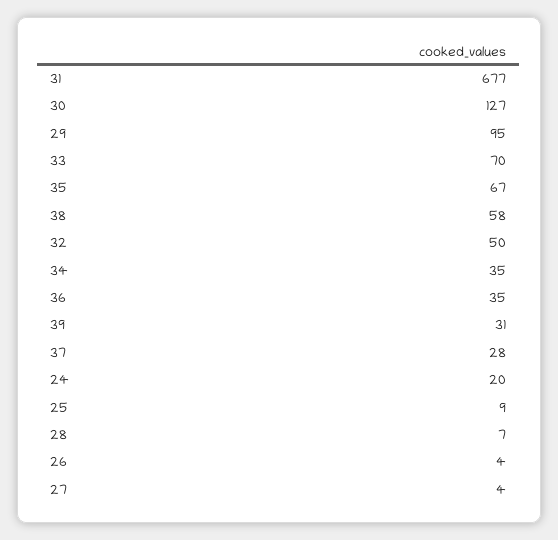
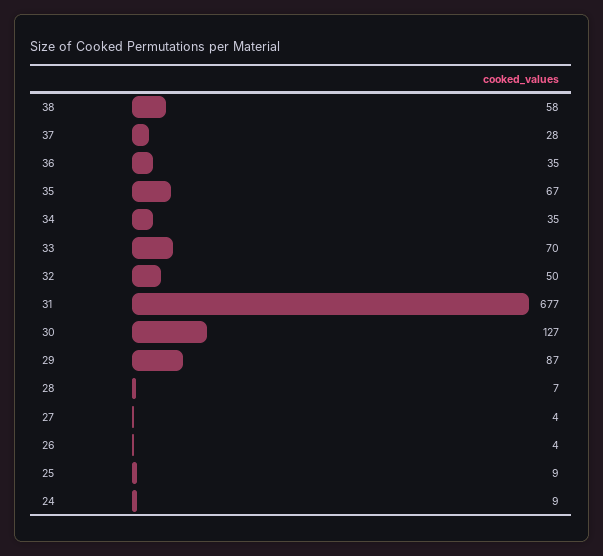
  {
    "31": 677,
    "30": 127,
-   "29": 95,
+   "29": 87,
    "33": 70,
    "35": 67,
    "38": 58,
    "32": 50,
    "34": 35,
    "36": 35,
-   "39": 31,
    "37": 28,
-   "24": 20,
+   "24": 9,
    "25": 9,
    "28": 7,
    "26": 4,
    "27": 4
  }

